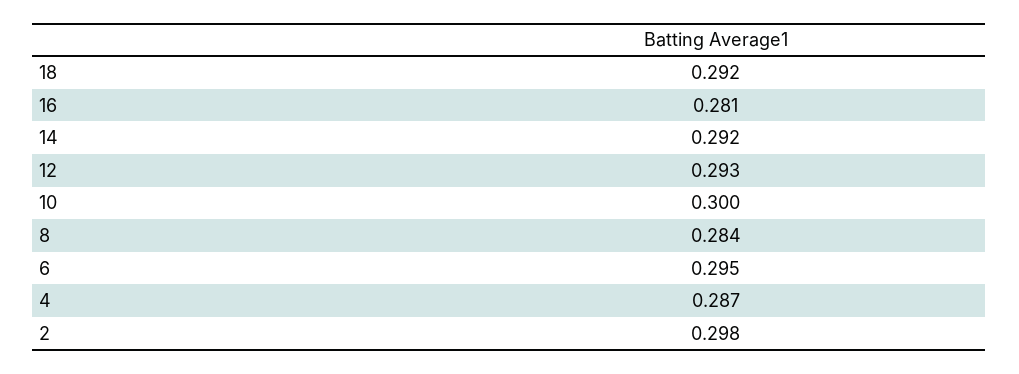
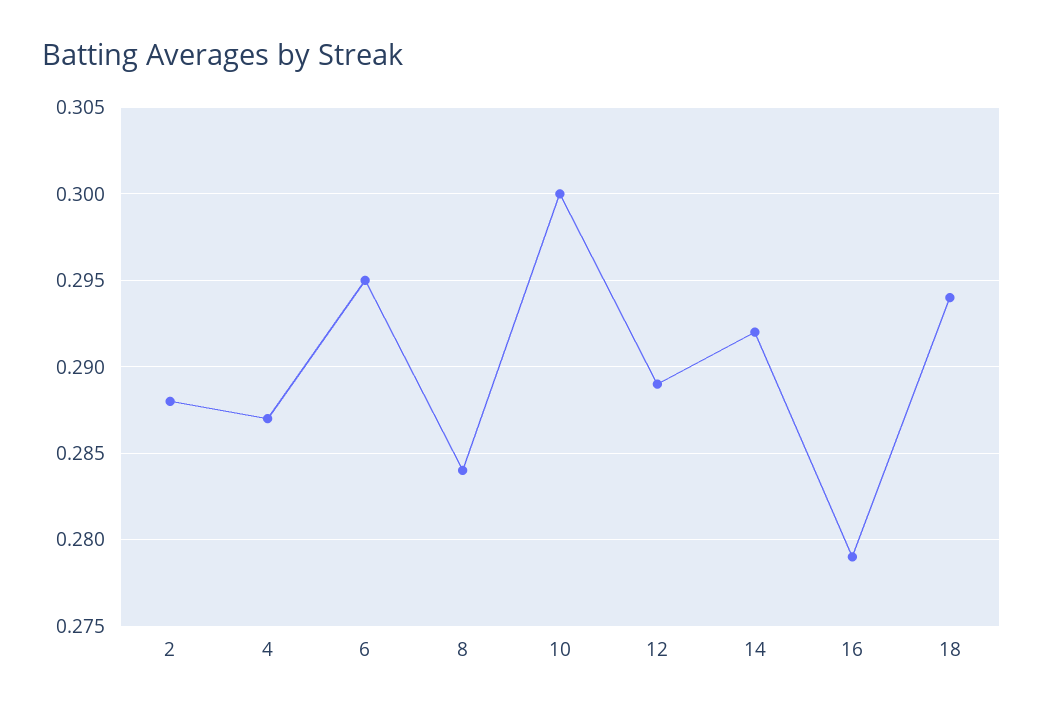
  {
-   "18": 0.292,
+   "18": 0.294,
-   "16": 0.281,
+   "16": 0.279,
    "14": 0.292,
-   "12": 0.293,
+   "12": 0.289,
    "10": 0.3,
    "8": 0.284,
    "6": 0.295,
    "4": 0.287,
-   "2": 0.298
+   "2": 0.288
  }

